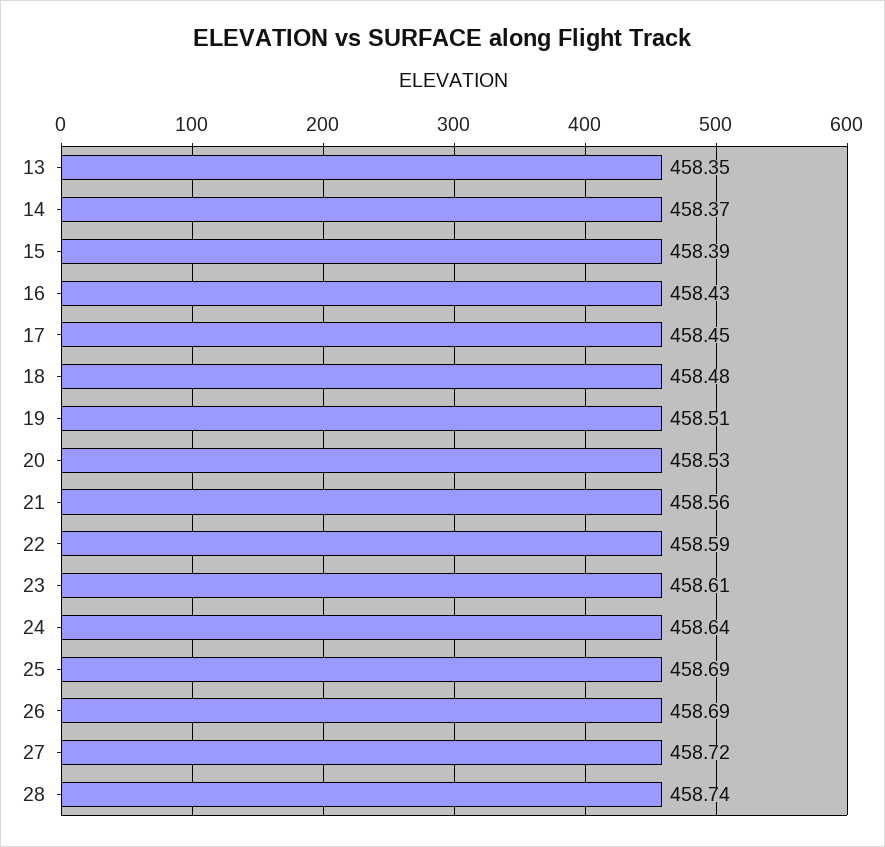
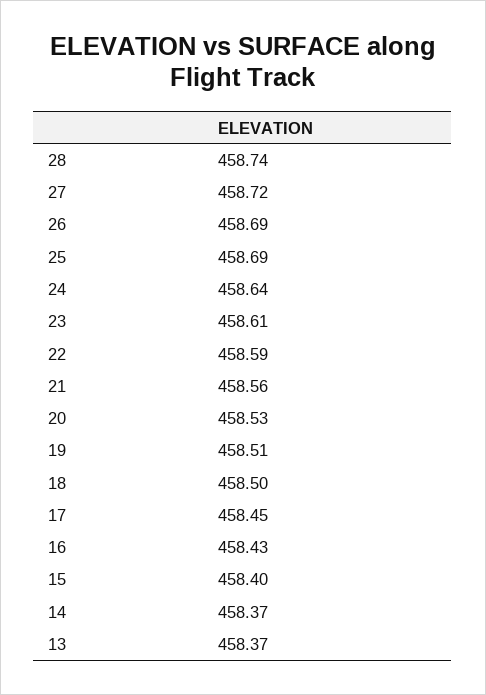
  {
-   "13": 458.35,
+   "13": 458.37,
    "14": 458.37,
-   "15": 458.39,
+   "15": 458.4,
    "16": 458.43,
    "17": 458.45,
-   "18": 458.48,
+   "18": 458.5,
    "19": 458.51,
    "20": 458.53,
    "21": 458.56,
    "22": 458.59,
    "23": 458.61,
    "24": 458.64,
    "25": 458.69,
    "26": 458.69,
    "27": 458.72,
    "28": 458.74
  }

